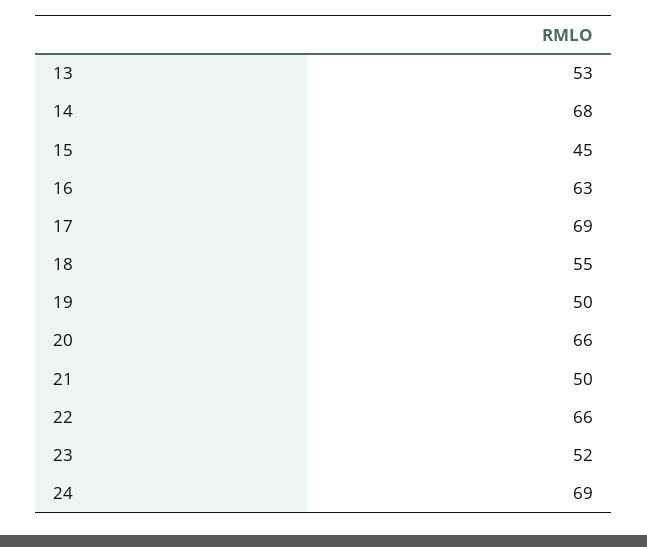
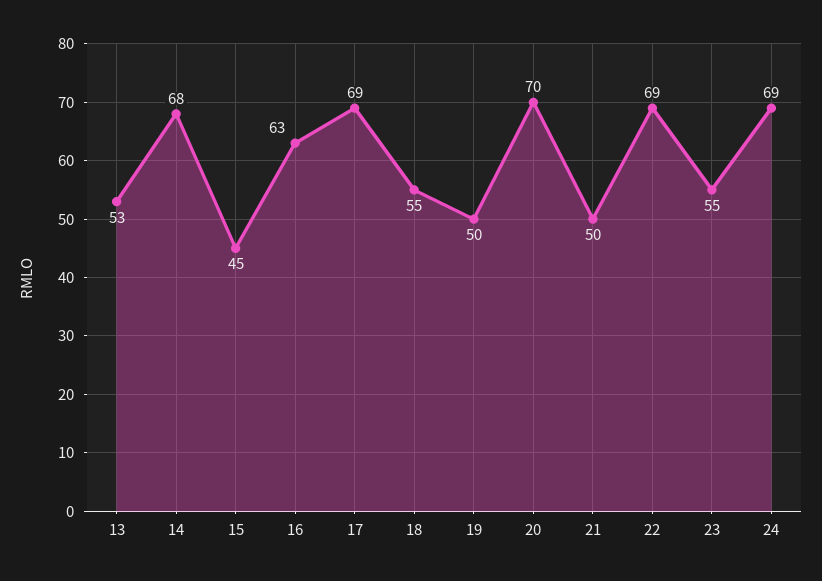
  {
    "13": 53,
    "14": 68,
    "15": 45,
    "16": 63,
    "17": 69,
    "18": 55,
    "19": 50,
-   "20": 66,
+   "20": 70,
    "21": 50,
-   "22": 66,
+   "22": 69,
-   "23": 52,
+   "23": 55,
    "24": 69
  }

